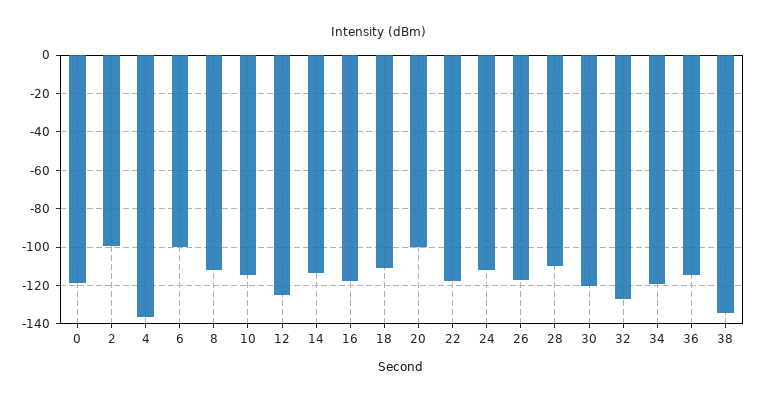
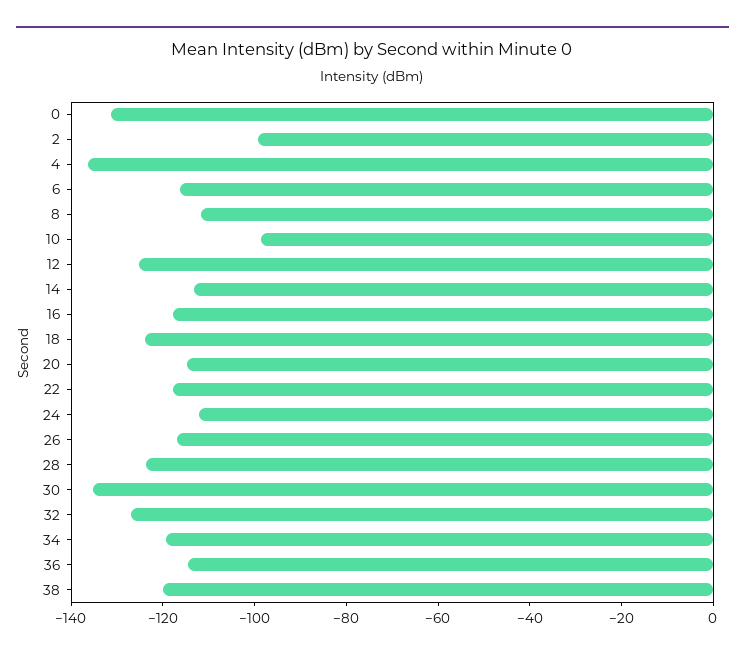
  {
-   "0": -120,
+   "0": -130,
    "2": -100,
    "4": -135,
-   "6": -100,
+   "6": -115,
    "8": -110,
-   "10": -115,
+   "10": -100,
    "12": -125,
    "14": -115,
    "16": -120,
-   "18": -110,
+   "18": -125,
-   "20": -100,
+   "20": -115,
    "22": -120,
    "24": -110,
    "26": -115,
-   "28": -110,
+   "28": -125,
-   "30": -120,
+   "30": -135,
    "32": -125,
    "34": -120,
    "36": -115,
-   "38": -135
+   "38": -120
  }

